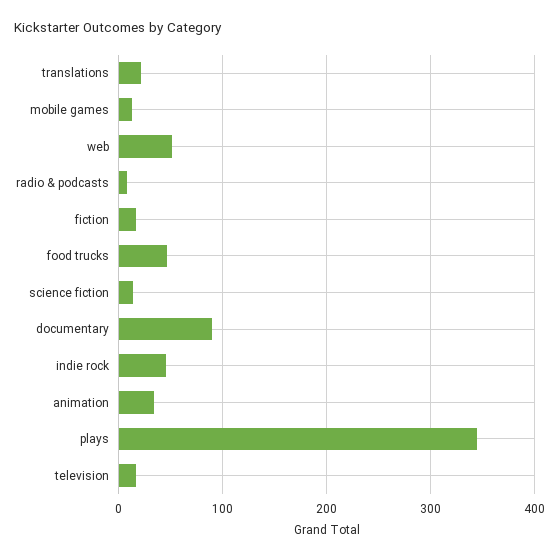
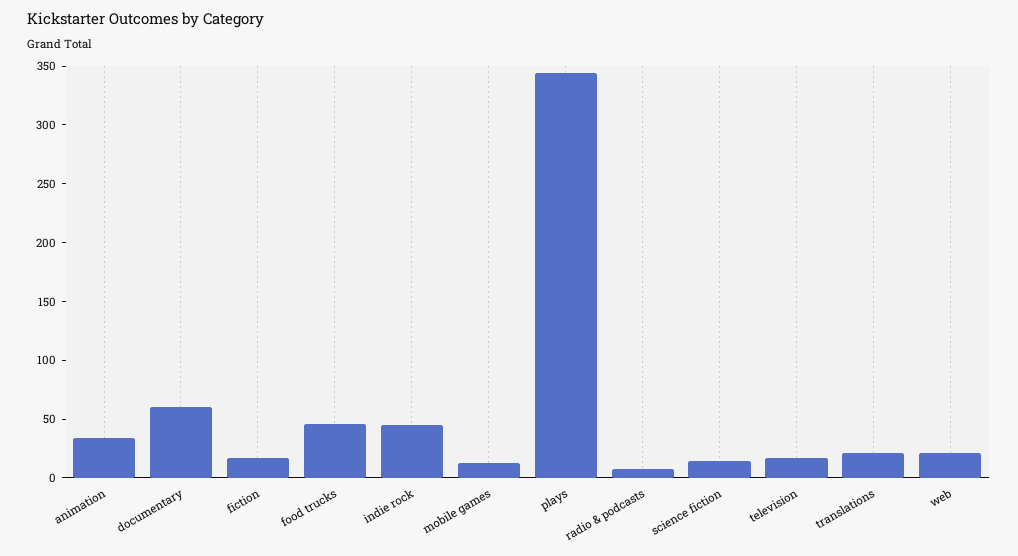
  {
    "translations": 20,
    "mobile games": 10,
-   "web": 50,
+   "web": 20,
    "radio & podcasts": 10,
    "fiction": 20,
    "food trucks": 50,
    "science fiction": 10,
-   "documentary": 90,
+   "documentary": 60,
    "indie rock": 50,
    "animation": 30,
    "plays": 340,
    "television": 20
  }

